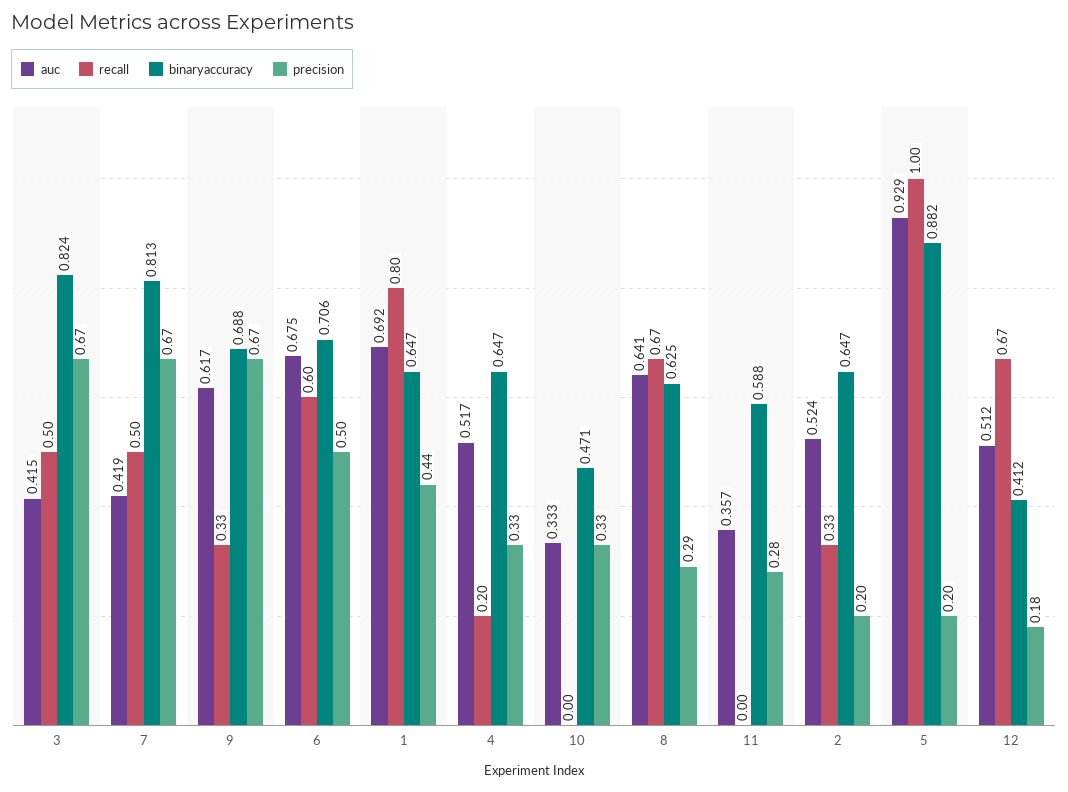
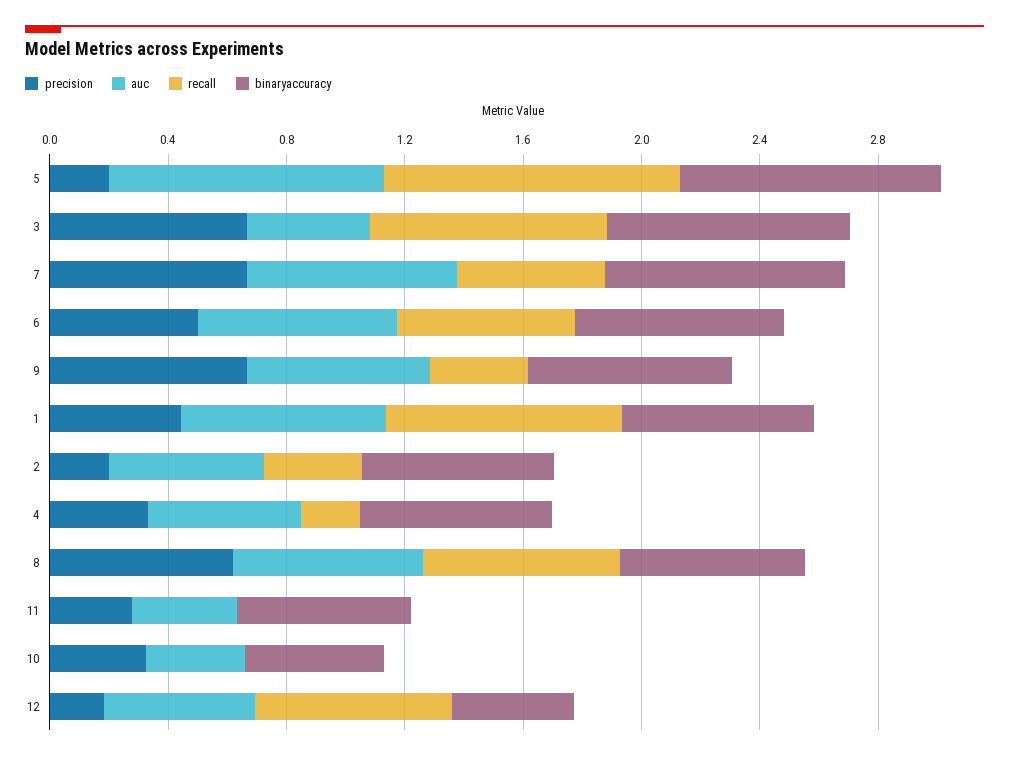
  {
    "auc": {
      "3": 0.415,
-     "7": 0.419,
+     "7": 0.7,
      "9": 0.617,
      "6": 0.675,
      "1": 0.692,
      "4": 0.517,
      "10": 0.333,
      "8": 0.641,
      "11": 0.357,
      "2": 0.524,
      "5": 0.929,
      "12": 0.512
    },
    "recall": {
-     "3": 0.5,
+     "3": 0.8,
      "7": 0.5,
      "9": 0.33,
      "6": 0.6,
      "1": 0.8,
      "4": 0.2,
      "10": 0,
      "8": 0.67,
      "11": 0,
      "2": 0.33,
      "5": 1,
      "12": 0.67
    },
    "binaryaccuracy": {
      "3": 0.824,
      "7": 0.813,
      "9": 0.688,
      "6": 0.706,
      "1": 0.647,
      "4": 0.647,
      "10": 0.471,
      "8": 0.625,
      "11": 0.588,
      "2": 0.647,
      "5": 0.882,
      "12": 0.412
    },
    "precision": {
      "3": 0.67,
      "7": 0.67,
      "9": 0.67,
      "6": 0.5,
      "1": 0.44,
      "4": 0.33,
      "10": 0.33,
-     "8": 0.29,
+     "8": 0.6,
      "11": 0.28,
      "2": 0.2,
      "5": 0.2,
      "12": 0.18
    }
  }

